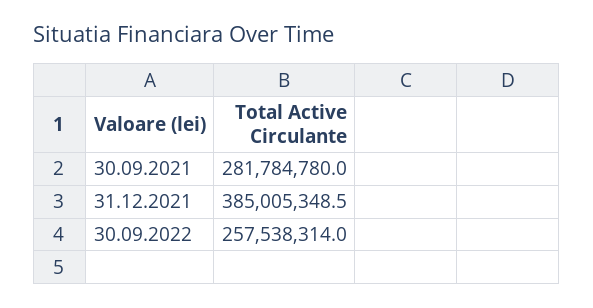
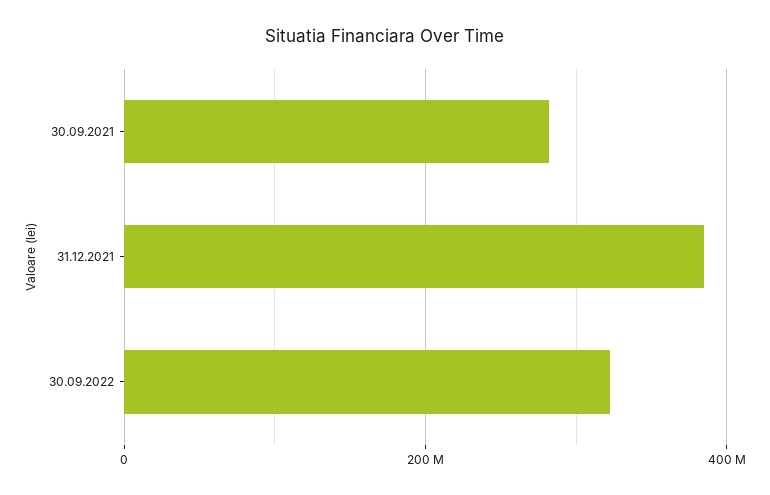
  {
    "30.09.2021": 281784780,
    "31.12.2021": 385005348.5,
-   "30.09.2022": 257538314
+   "30.09.2022": 320000000
  }

